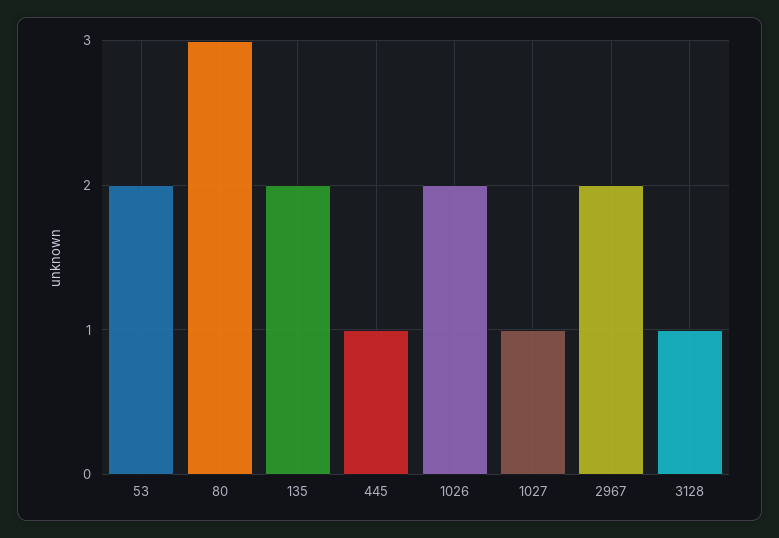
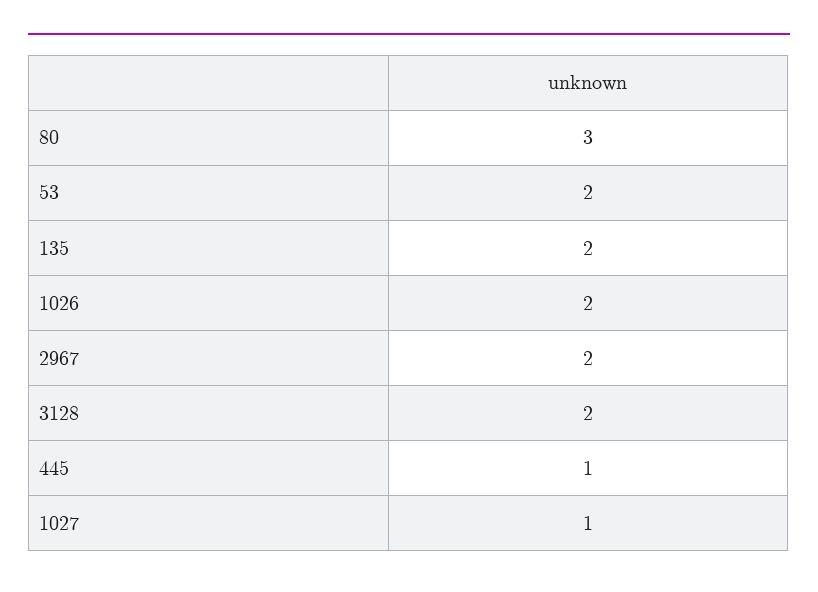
  {
    "53": 2,
    "80": 3,
    "135": 2,
    "445": 1,
    "1026": 2,
    "1027": 1,
    "2967": 2,
-   "3128": 1
+   "3128": 2
  }

